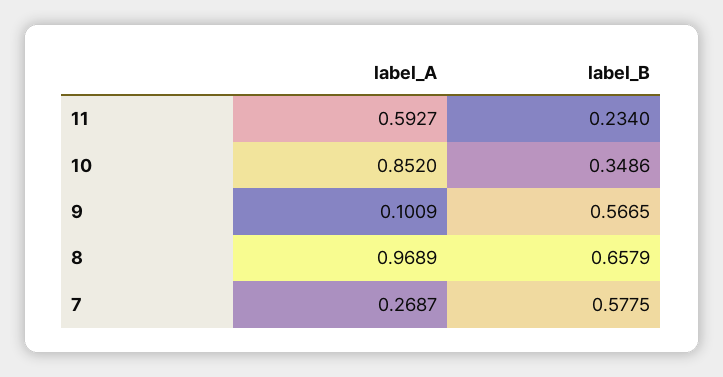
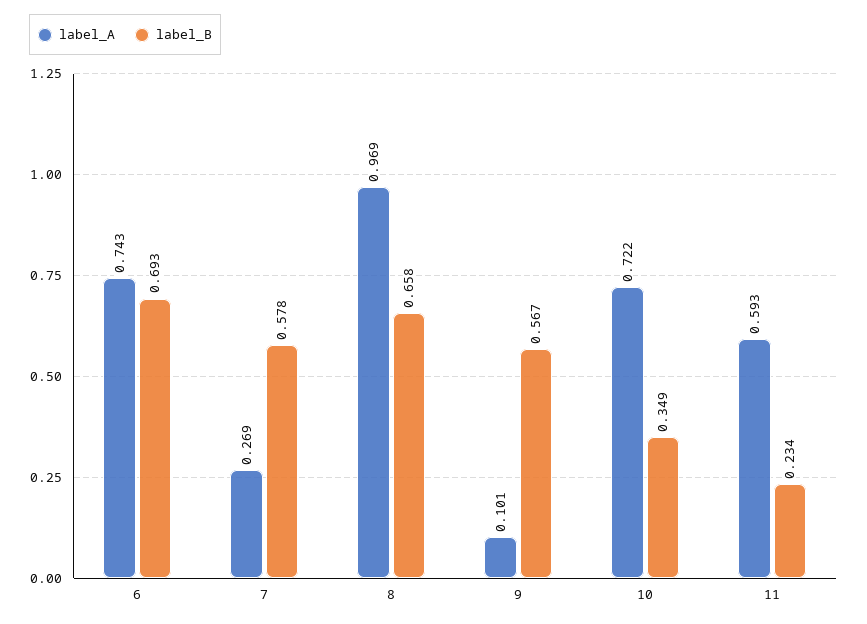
  {
    "label_A": {
      "11": 0.5927,
-     "10": 0.852,
+     "10": 0.722,
      "9": 0.1009,
      "8": 0.9689,
-     "7": 0.2687
+     "7": 0.2687,
+     "6": 0.743
    },
    "label_B": {
      "11": 0.234,
      "10": 0.3486,
      "9": 0.5665,
      "8": 0.6579,
-     "7": 0.5775
+     "7": 0.5775,
+     "6": 0.693
    }
  }

